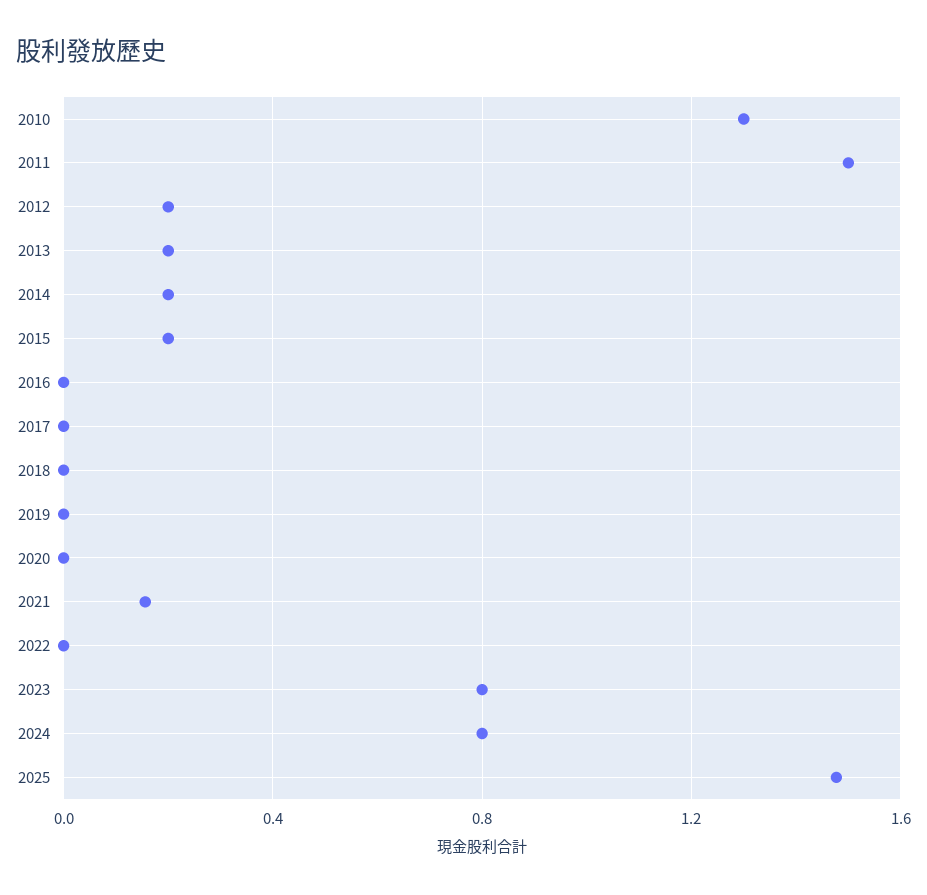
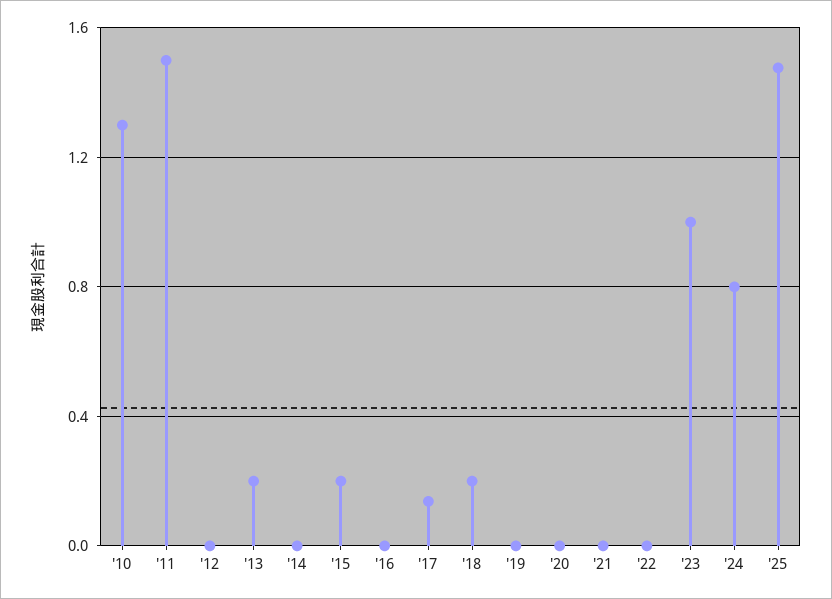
  {
    "2010": 1.3,
    "2011": 1.5,
-   "2012": 0.2,
+   "2012": 0,
    "2013": 0.2,
-   "2014": 0.2,
+   "2014": 0,
    "2015": 0.2,
    "2016": 0,
-   "2017": 0,
+   "2017": 0.15,
-   "2018": 0,
+   "2018": 0.2,
    "2019": 0,
    "2020": 0,
-   "2021": 0.15,
+   "2021": 0,
    "2022": 0,
-   "2023": 0.8,
+   "2023": 1,
    "2024": 0.8,
    "2025": 1.5
  }

